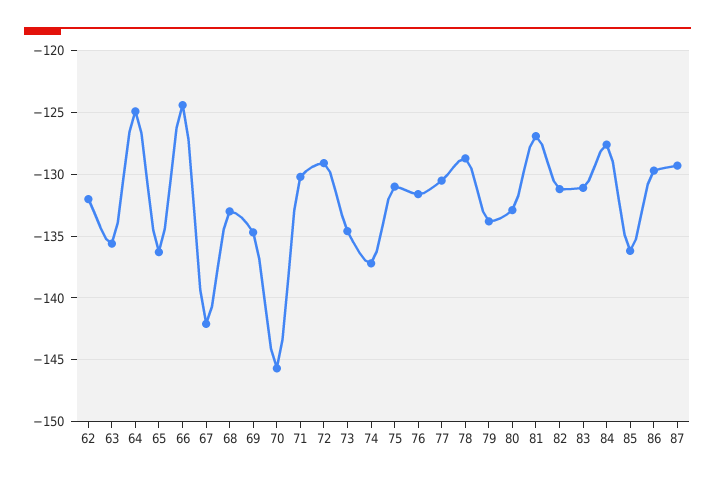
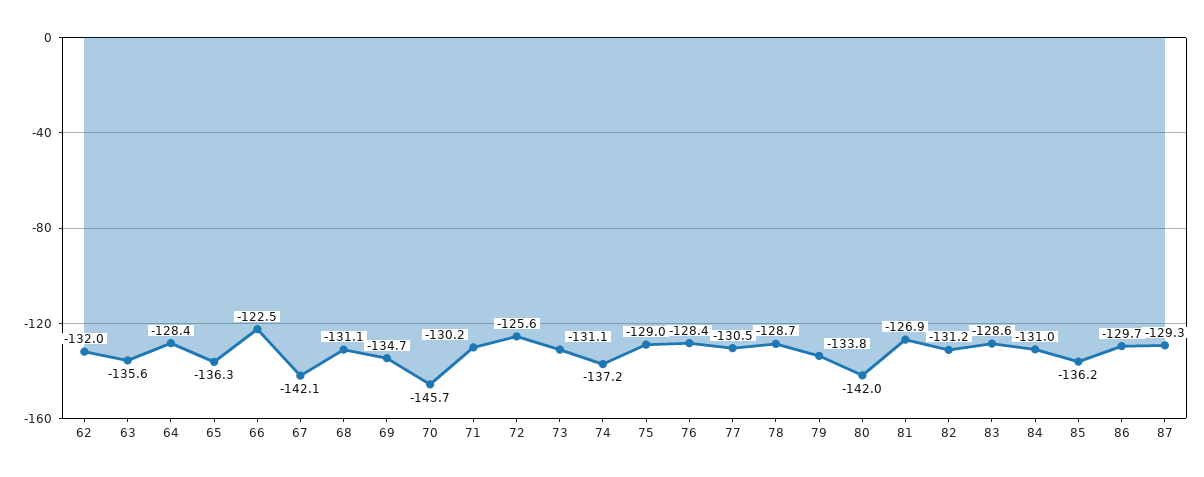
  {
    "62": -132,
    "63": -135.6,
-   "64": -125,
+   "64": -128.4,
    "65": -136.3,
-   "66": -124.5,
+   "66": -122.5,
    "67": -142.1,
-   "68": -133,
+   "68": -131.1,
    "69": -134.7,
    "70": -145.7,
    "71": -130.2,
-   "72": -129,
+   "72": -125.6,
-   "73": -134.5,
+   "73": -131.1,
    "74": -137.2,
-   "75": -131,
+   "75": -129,
-   "76": -131.5,
+   "76": -128.4,
    "77": -130.5,
    "78": -128.7,
    "79": -133.8,
-   "80": -133,
+   "80": -142,
    "81": -126.9,
    "82": -131.2,
-   "83": -131,
+   "83": -128.6,
-   "84": -127.5,
+   "84": -131,
    "85": -136.2,
    "86": -129.7,
    "87": -129.3
  }

